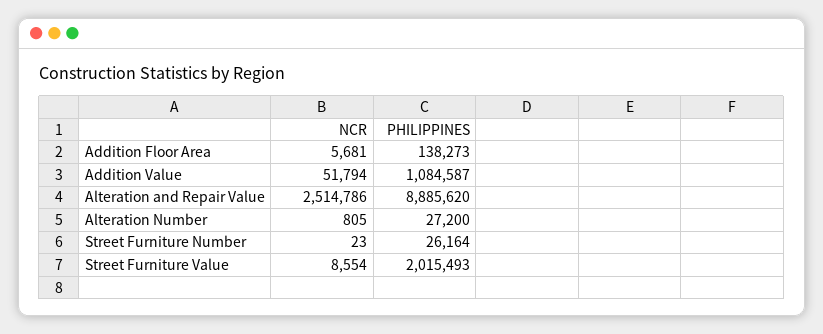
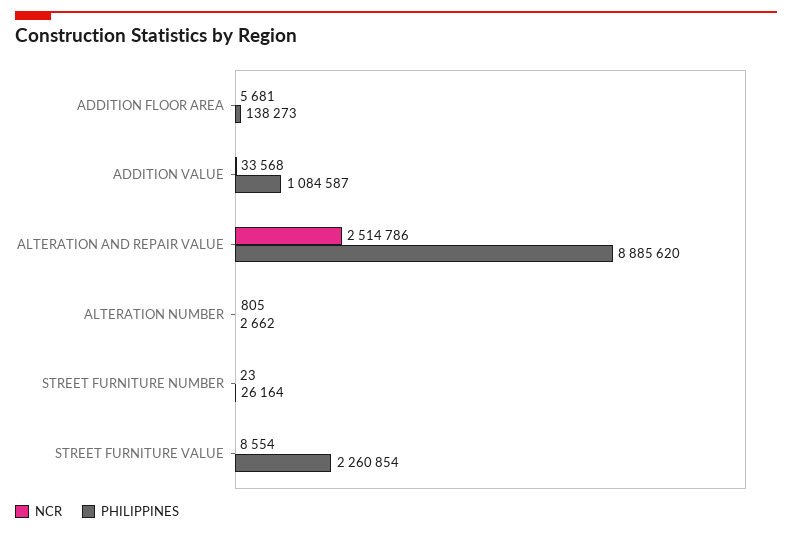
  {
    "NCR": {
      "Addition Floor Area": 5681,
-     "Addition Value": 51794,
+     "Addition Value": 33568,
      "Alteration and Repair Value": 2514786,
      "Alteration Number": 805,
      "Street Furniture Number": 23,
      "Street Furniture Value": 8554
    },
    "PHILIPPINES": {
      "Addition Floor Area": 138273,
      "Addition Value": 1084587,
      "Alteration and Repair Value": 8885620,
-     "Alteration Number": 27200,
+     "Alteration Number": 2662,
      "Street Furniture Number": 26164,
-     "Street Furniture Value": 2015493
+     "Street Furniture Value": 2260854
    }
  }

